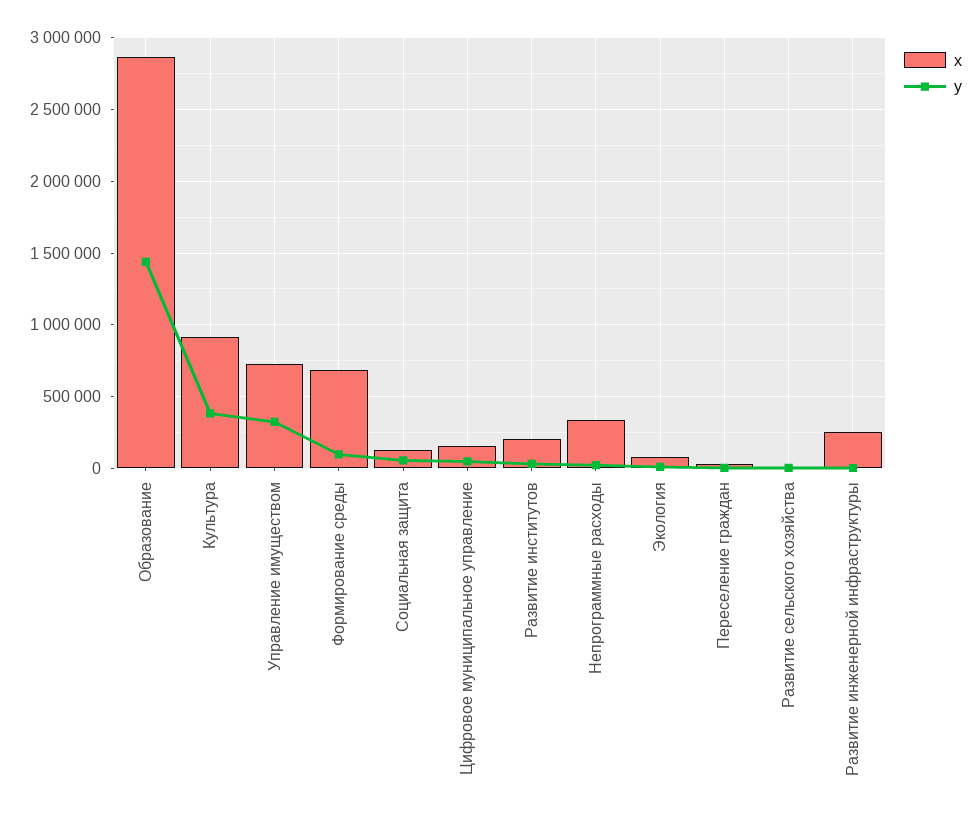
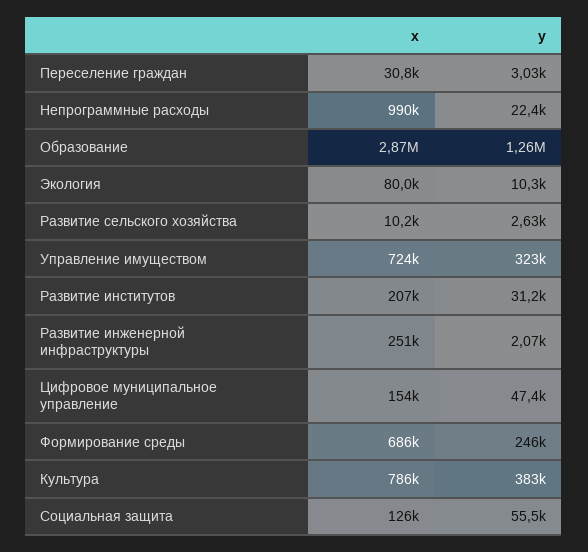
  {
    "x": {
      "Образование": 2870000,
-     "Культура": 900000,
+     "Культура": 786000,
      "Управление имуществом": 724000,
      "Формирование среды": 686000,
      "Социальная защита": 126000,
      "Цифровое муниципальное управление": 154000,
      "Развитие институтов": 207000,
-     "Непрограммные расходы": 350000,
+     "Непрограммные расходы": 990000,
      "Экология": 80000,
      "Переселение граждан": 30800,
      "Развитие сельского хозяйства": 10200,
      "Развитие инженерной инфраструктуры": 251000
    },
    "y": {
-     "Образование": 1450000,
+     "Образование": 1260000,
      "Культура": 383000,
      "Управление имуществом": 323000,
-     "Формирование среды": 100000,
+     "Формирование среды": 246000,
      "Социальная защита": 55500,
      "Цифровое муниципальное управление": 47400,
      "Развитие институтов": 31200,
      "Непрограммные расходы": 22400,
      "Экология": 10300,
      "Переселение граждан": 3030,
      "Развитие сельского хозяйства": 2630,
      "Развитие инженерной инфраструктуры": 2070
    }
  }

